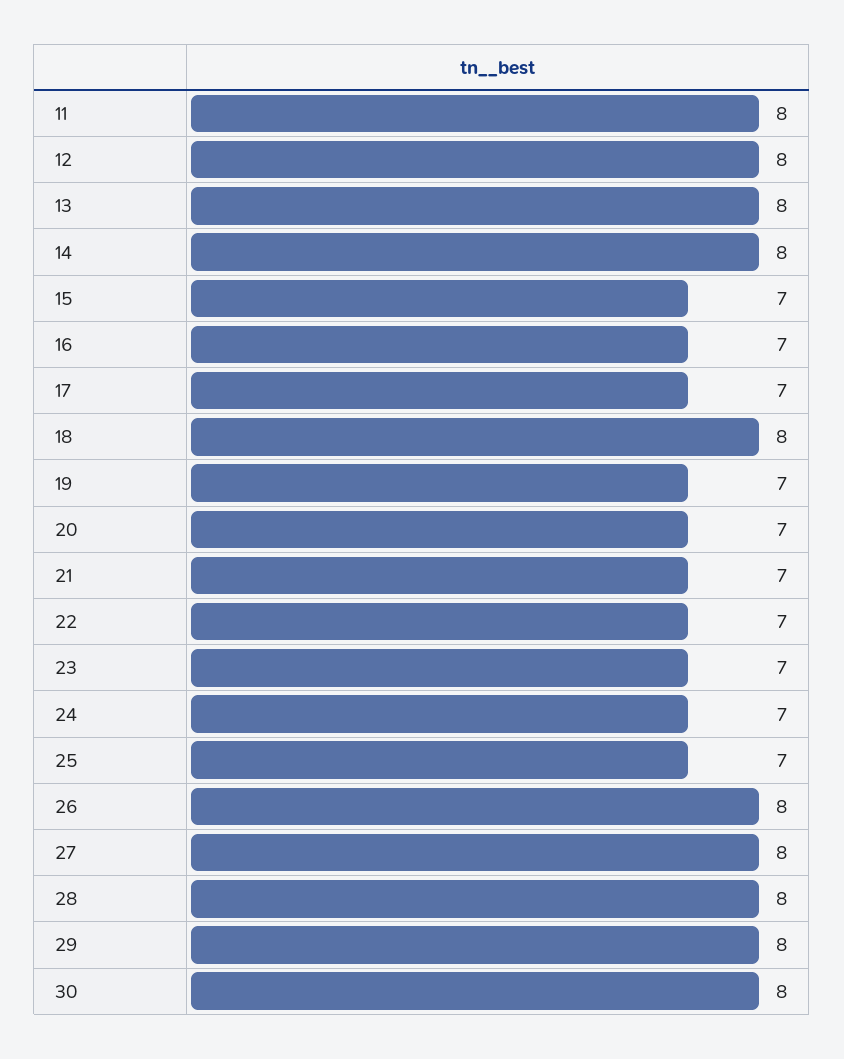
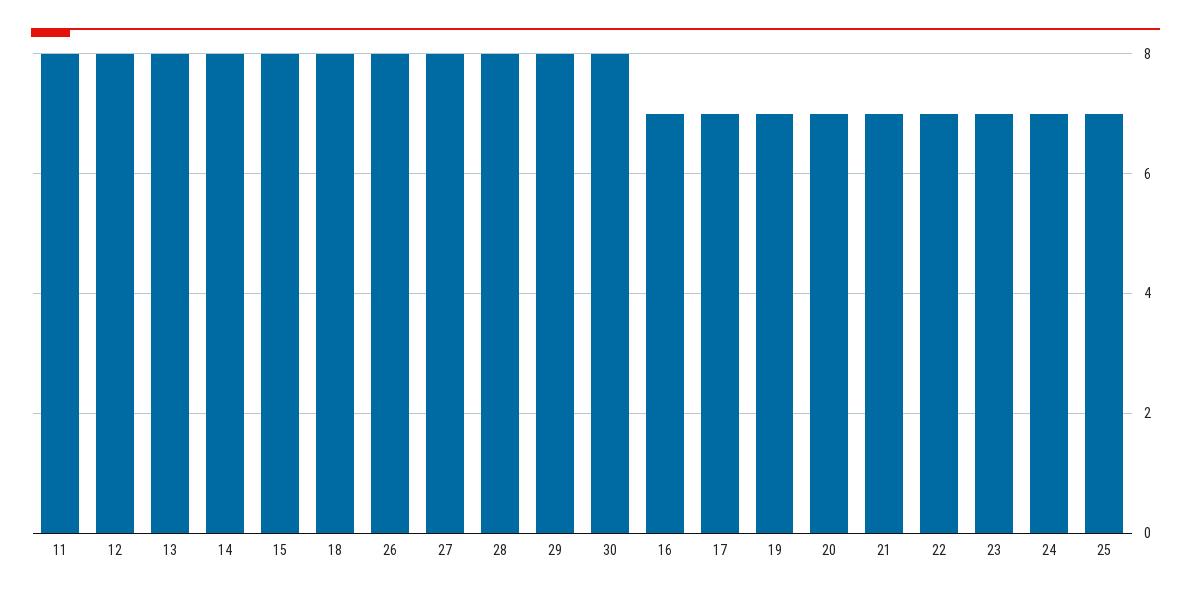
  {
    "11": 8,
    "12": 8,
    "13": 8,
    "14": 8,
-   "15": 7,
+   "15": 8,
    "16": 7,
    "17": 7,
    "18": 8,
    "19": 7,
    "20": 7,
    "21": 7,
    "22": 7,
    "23": 7,
    "24": 7,
    "25": 7,
    "26": 8,
    "27": 8,
    "28": 8,
    "29": 8,
    "30": 8
  }

